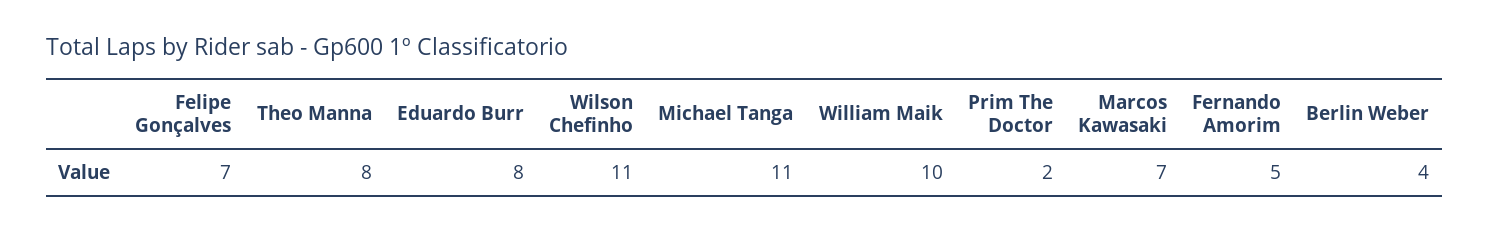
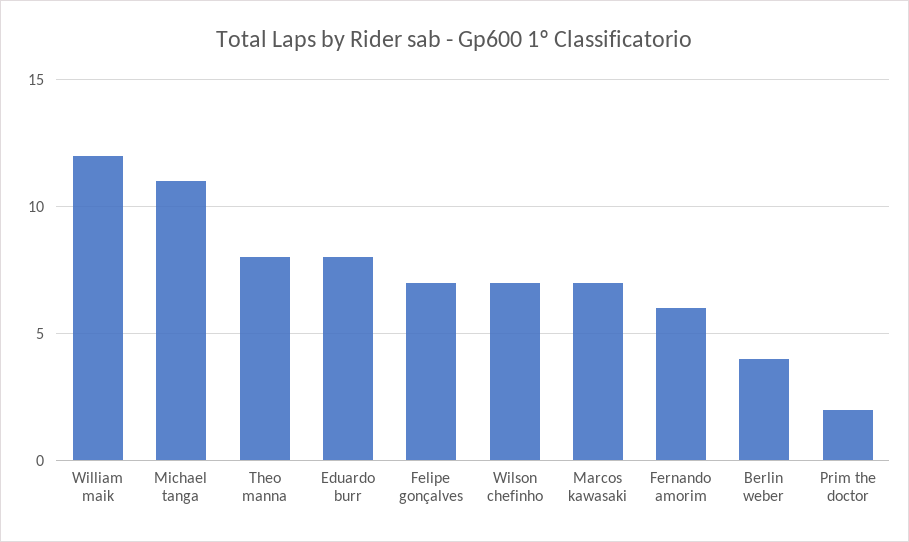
  {
    "Felipe Gonçalves": 7,
    "Theo Manna": 8,
    "Eduardo Burr": 8,
-   "Wilson Chefinho": 11,
+   "Wilson Chefinho": 7,
    "Michael Tanga": 11,
-   "William Maik": 10,
+   "William Maik": 12,
    "Prim The Doctor": 2,
    "Marcos Kawasaki": 7,
-   "Fernando Amorim": 5,
+   "Fernando Amorim": 6,
    "Berlin Weber": 4
  }

